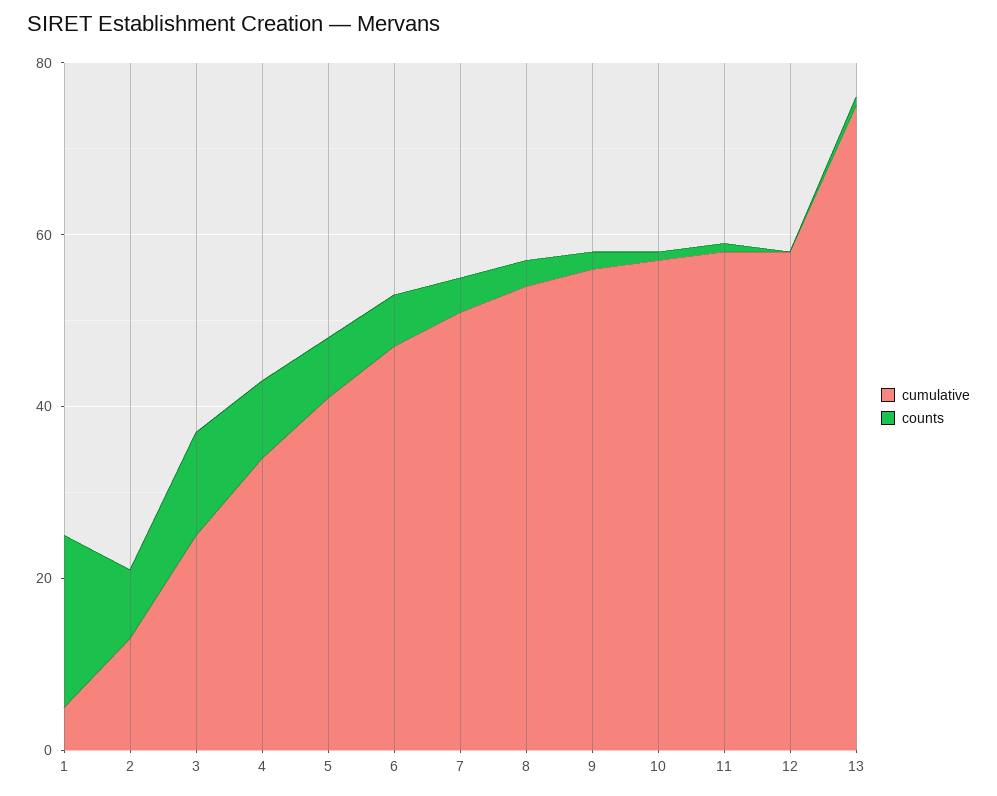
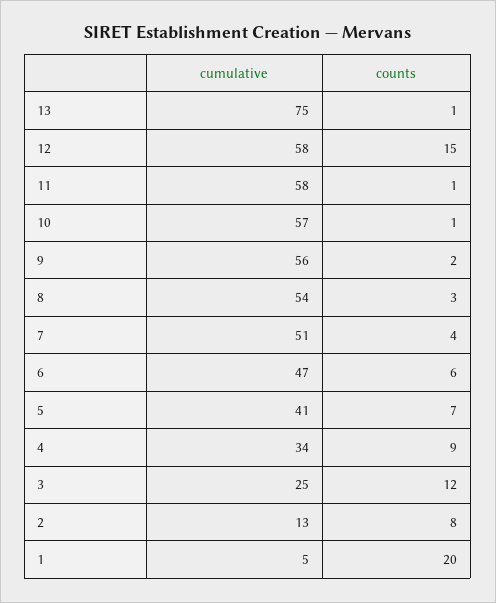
  {
    "cumulative": {
      "1": 5,
      "2": 13,
      "3": 25,
      "4": 34,
      "5": 41,
      "6": 47,
      "7": 51,
      "8": 54,
      "9": 56,
      "10": 57,
      "11": 58,
      "12": 58,
      "13": 75
    },
    "counts": {
      "1": 20,
      "2": 8,
      "3": 12,
      "4": 9,
      "5": 7,
      "6": 6,
      "7": 4,
      "8": 3,
      "9": 2,
      "10": 1,
      "11": 1,
-     "12": 0,
+     "12": 15,
      "13": 1
    }
  }

